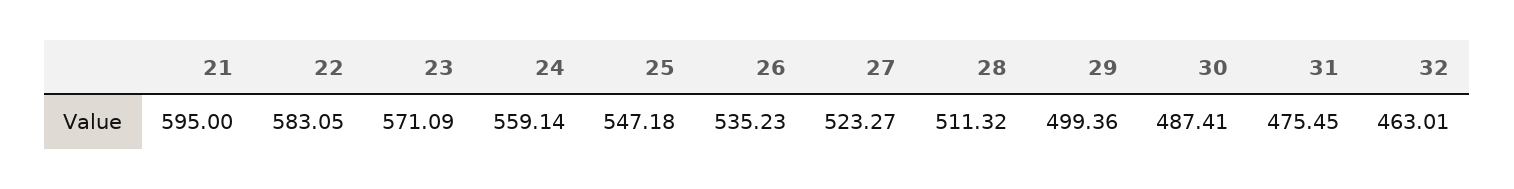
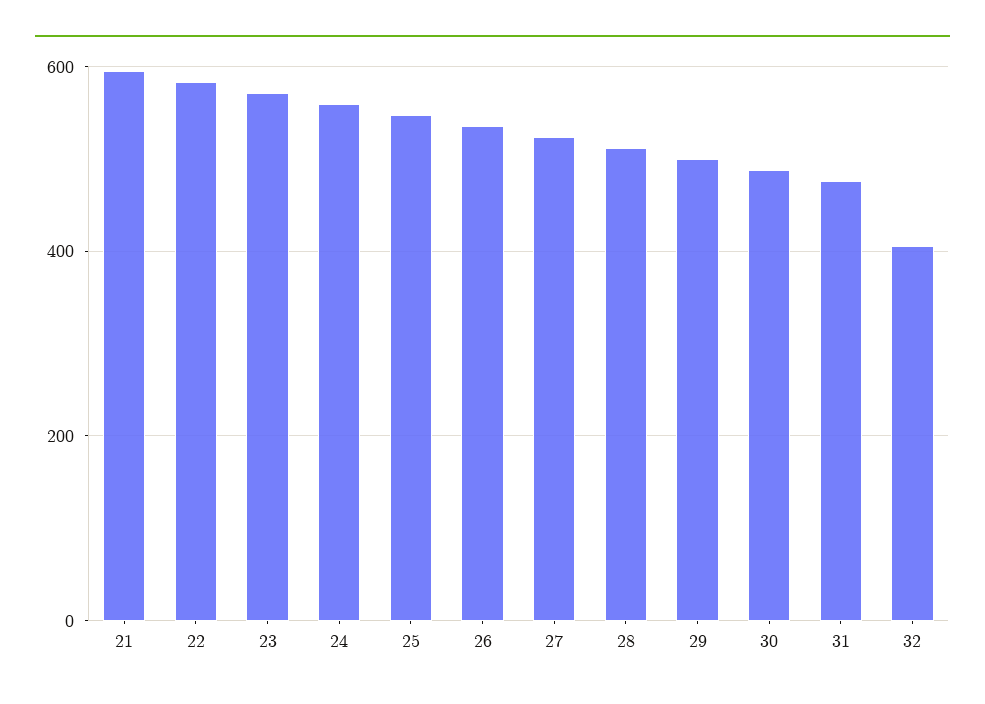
  {
    "21": 595,
    "22": 583.05,
    "23": 571.09,
    "24": 559.14,
    "25": 547.18,
    "26": 535.23,
    "27": 523.27,
    "28": 511.32,
    "29": 499.36,
    "30": 487.41,
    "31": 475.45,
-   "32": 463.01
+   "32": 400
  }

